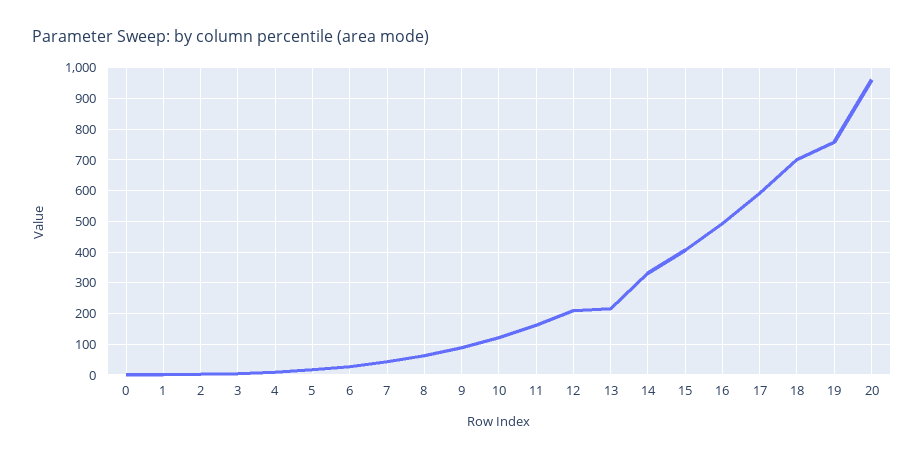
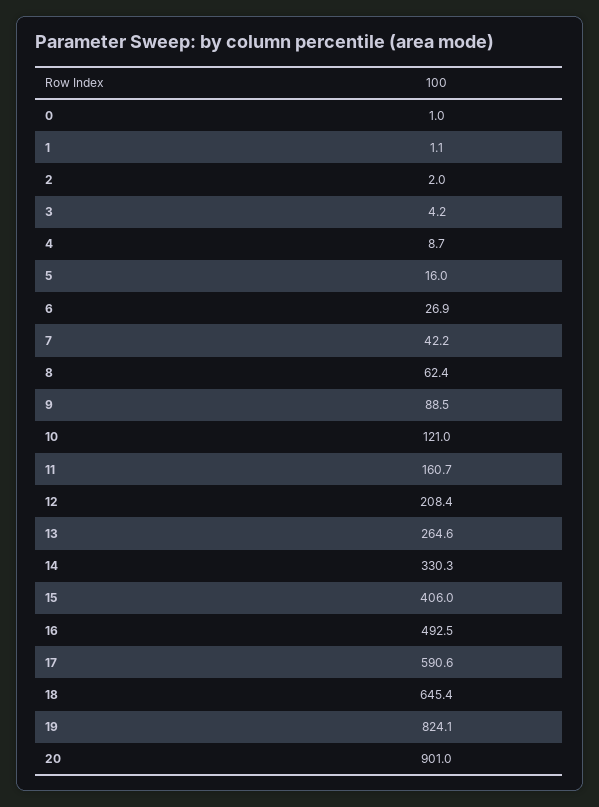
  {
    "0": 1,
    "1": 1.1,
    "2": 2,
    "3": 4.2,
    "4": 8.7,
    "5": 16,
    "6": 26.9,
    "7": 42.2,
    "8": 62.4,
    "9": 88.5,
    "10": 121,
    "11": 160.7,
    "12": 208.4,
-   "13": 220,
+   "13": 264.6,
    "14": 330.3,
    "15": 406,
    "16": 492.5,
    "17": 590.6,
-   "18": 700,
+   "18": 645.4,
-   "19": 760,
+   "19": 824.1,
-   "20": 960
+   "20": 901
  }

